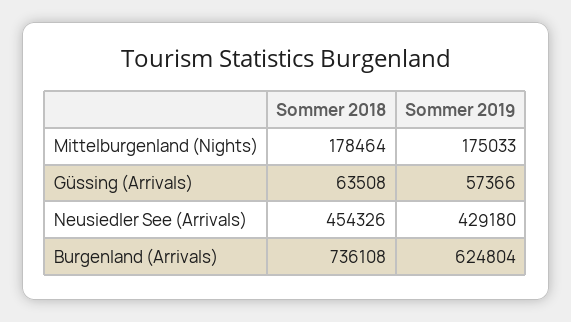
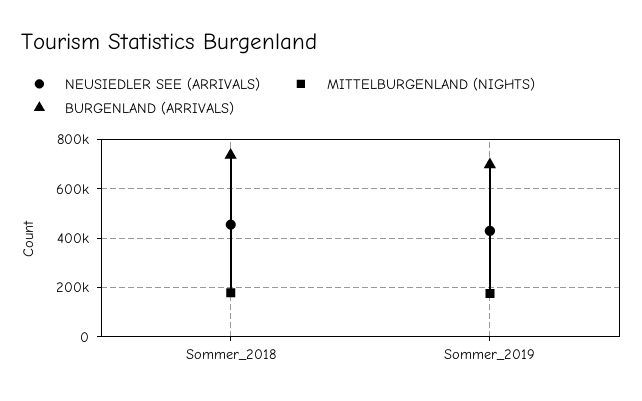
  {
    "Mittelburgenland (Nights)": {
      "Sommer 2018": 178464,
      "Sommer 2019": 175033
    },
-   "Güssing (Arrivals)": {
-     "Sommer 2018": 63508,
-     "Sommer 2019": 57366
-   },
    "Neusiedler See (Arrivals)": {
      "Sommer 2018": 454326,
      "Sommer 2019": 429180
    },
    "Burgenland (Arrivals)": {
      "Sommer 2018": 736108,
-     "Sommer 2019": 624804
+     "Sommer 2019": 700000
    }
  }

